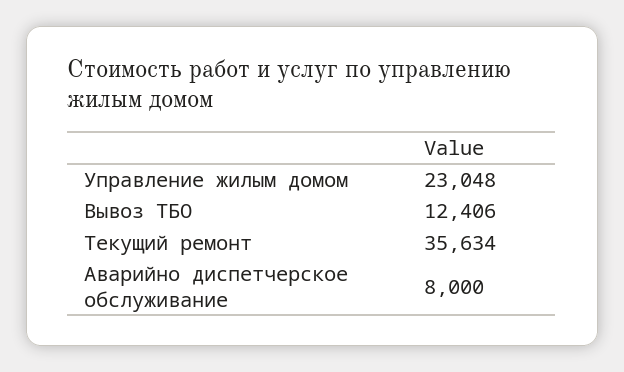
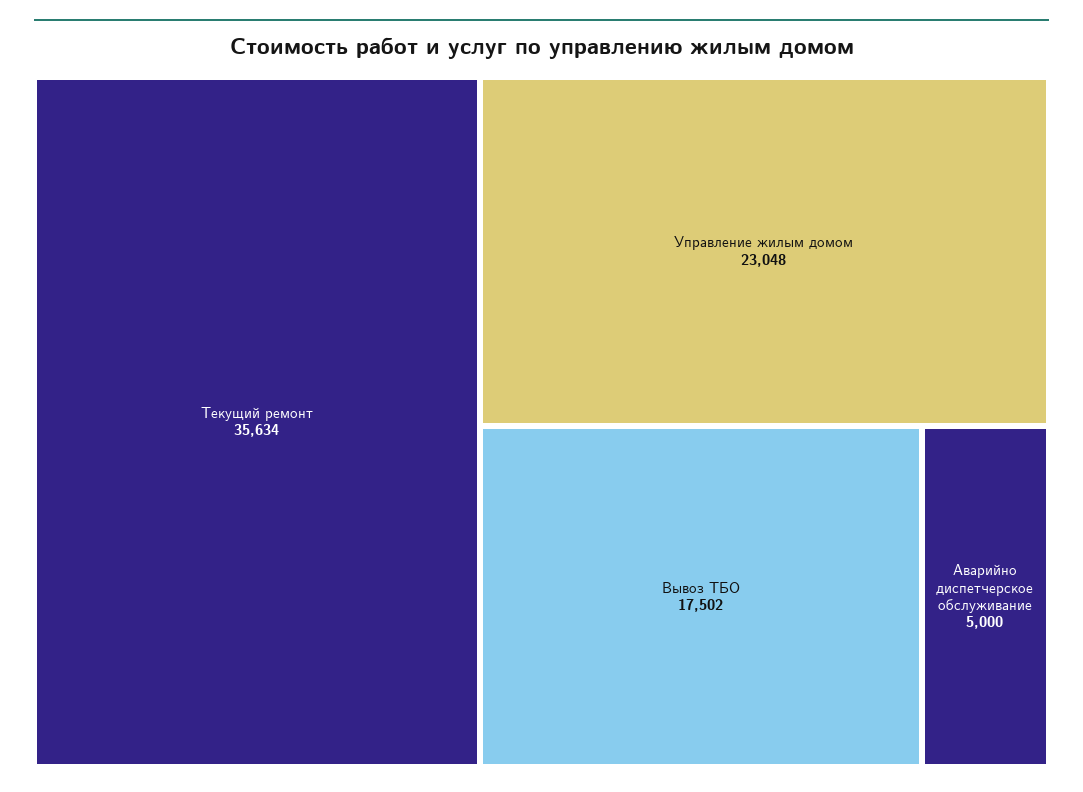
  {
    "Управление жилым домом": 23048,
-   "Вывоз ТБО": 12406,
+   "Вывоз ТБО": 17502,
    "Текущий ремонт": 35634,
-   "Аварийно диспетчерское обслуживание": 8000
+   "Аварийно диспетчерское обслуживание": 5000
  }

